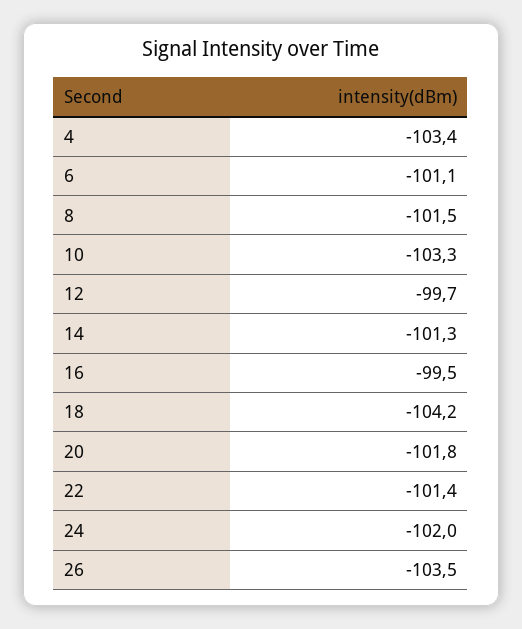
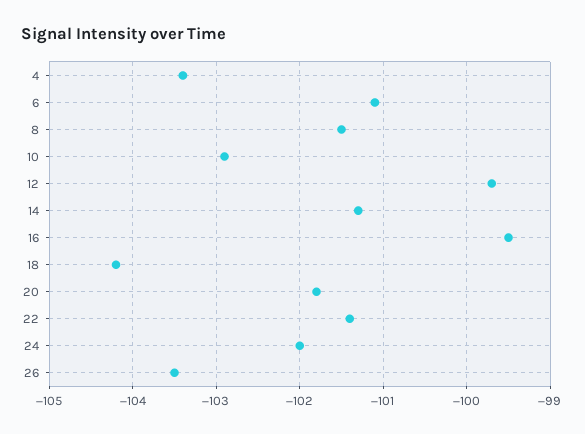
  {
    "4": -103.4,
    "6": -101.1,
    "8": -101.5,
-   "10": -103.3,
+   "10": -102.9,
    "12": -99.7,
    "14": -101.3,
    "16": -99.5,
    "18": -104.2,
    "20": -101.8,
    "22": -101.4,
    "24": -102,
    "26": -103.5
  }

